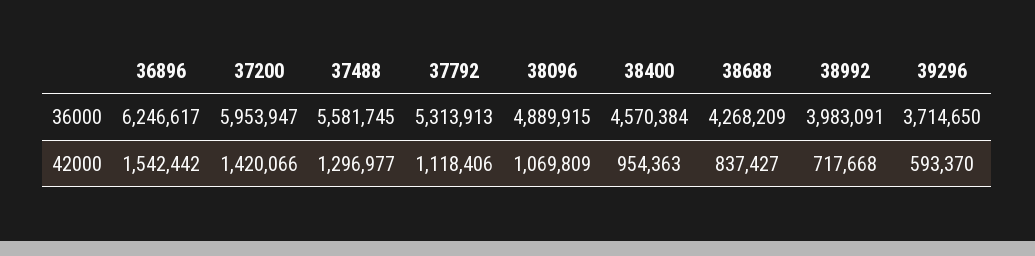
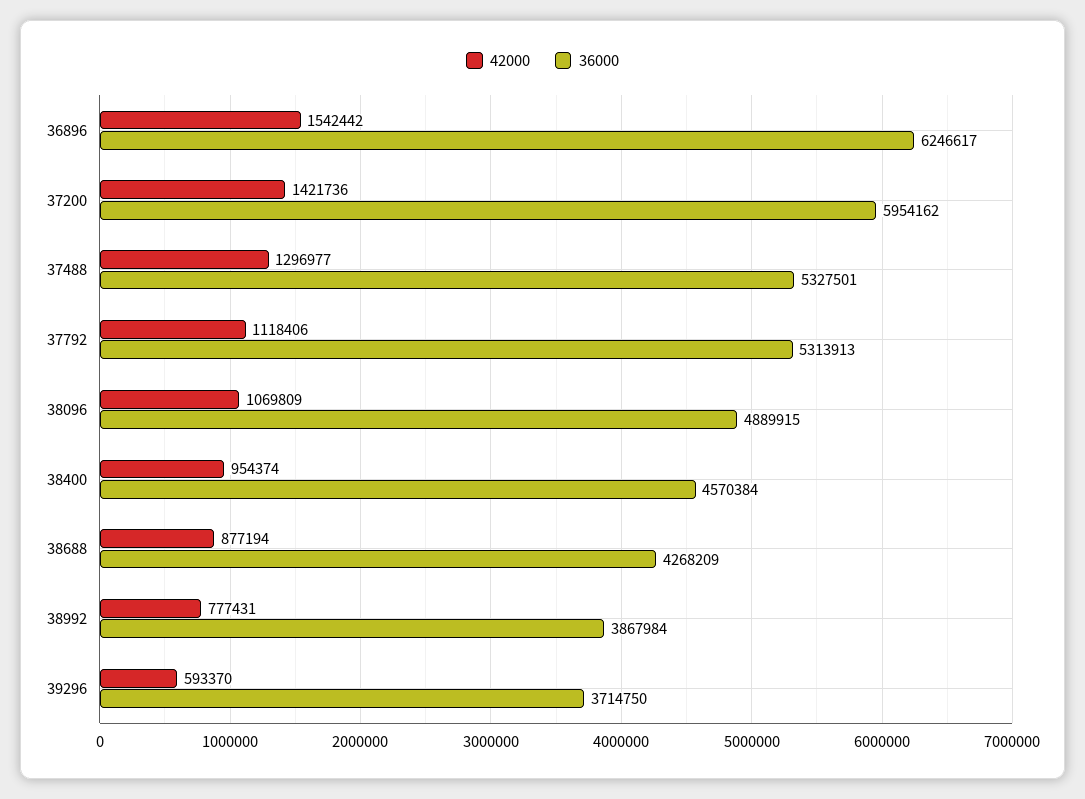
  {
    "36000": {
      "36896": 6246617,
-     "37200": 5953947,
+     "37200": 5954162,
-     "37488": 5581745,
+     "37488": 5327501,
      "37792": 5313913,
      "38096": 4889915,
      "38400": 4570384,
      "38688": 4268209,
-     "38992": 3983091,
+     "38992": 3867984,
-     "39296": 3714650
+     "39296": 3714750
    },
    "42000": {
      "36896": 1542442,
-     "37200": 1420066,
+     "37200": 1421736,
      "37488": 1296977,
      "37792": 1118406,
      "38096": 1069809,
-     "38400": 954363,
+     "38400": 954374,
-     "38688": 837427,
+     "38688": 877194,
-     "38992": 717668,
+     "38992": 777431,
      "39296": 593370
    }
  }

